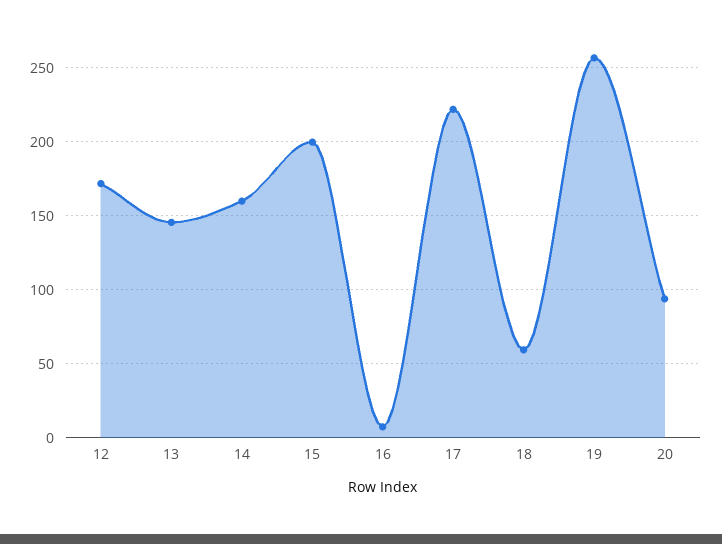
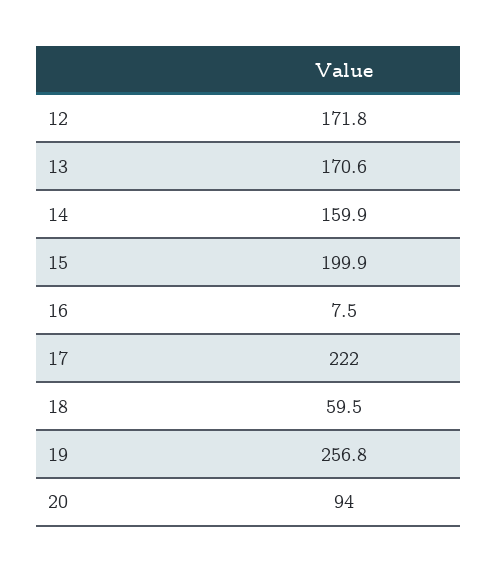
  {
    "12": 171.8,
-   "13": 145,
+   "13": 170.6,
    "14": 159.9,
    "15": 199.9,
    "16": 7.5,
    "17": 222,
    "18": 59.5,
    "19": 256.8,
    "20": 94
  }

